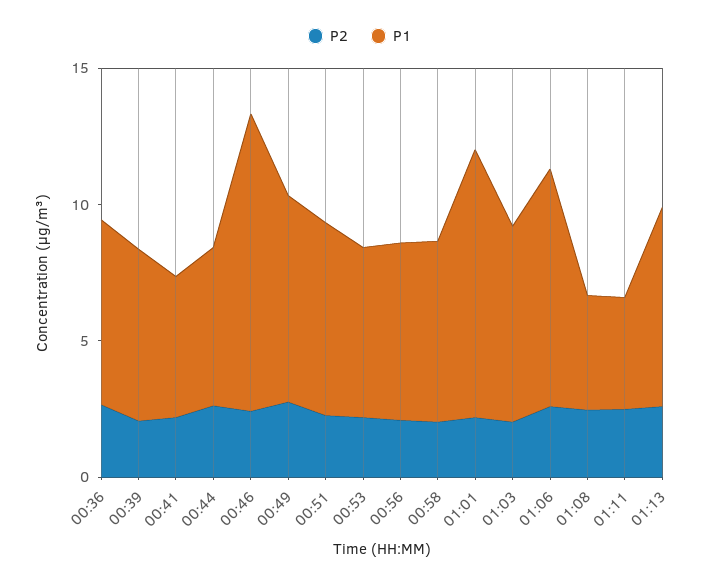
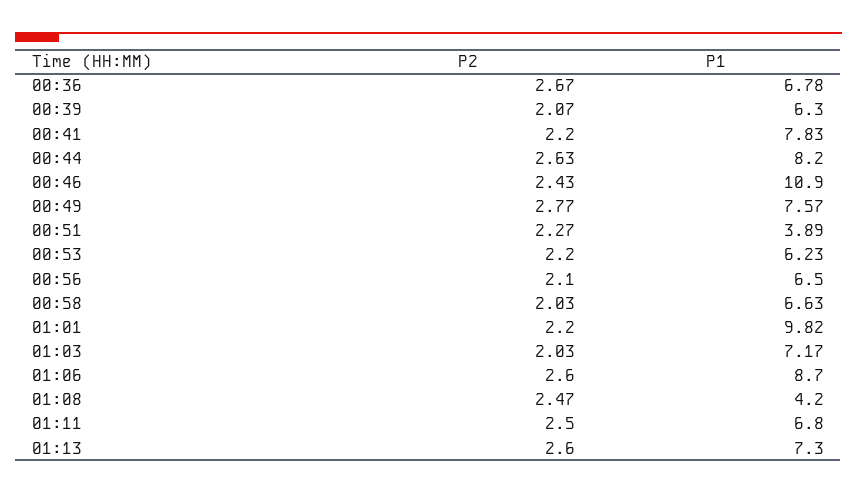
  {
    "P2": {
      "00:36": 2.67,
      "00:39": 2.07,
      "00:41": 2.2,
      "00:44": 2.63,
      "00:46": 2.43,
      "00:49": 2.77,
      "00:51": 2.27,
      "00:53": 2.2,
      "00:56": 2.1,
      "00:58": 2.03,
      "01:01": 2.2,
      "01:03": 2.03,
      "01:06": 2.6,
      "01:08": 2.47,
      "01:11": 2.5,
      "01:13": 2.6
    },
    "P1": {
      "00:36": 6.78,
      "00:39": 6.3,
-     "00:41": 5,
+     "00:41": 7.83,
-     "00:44": 6,
+     "00:44": 8.2,
      "00:46": 10.9,
      "00:49": 7.57,
-     "00:51": 7,
+     "00:51": 3.89,
      "00:53": 6.23,
      "00:56": 6.5,
      "00:58": 6.63,
      "01:01": 9.82,
      "01:03": 7.17,
      "01:06": 8.7,
      "01:08": 4.2,
-     "01:11": 4,
+     "01:11": 6.8,
      "01:13": 7.3
    }
  }

